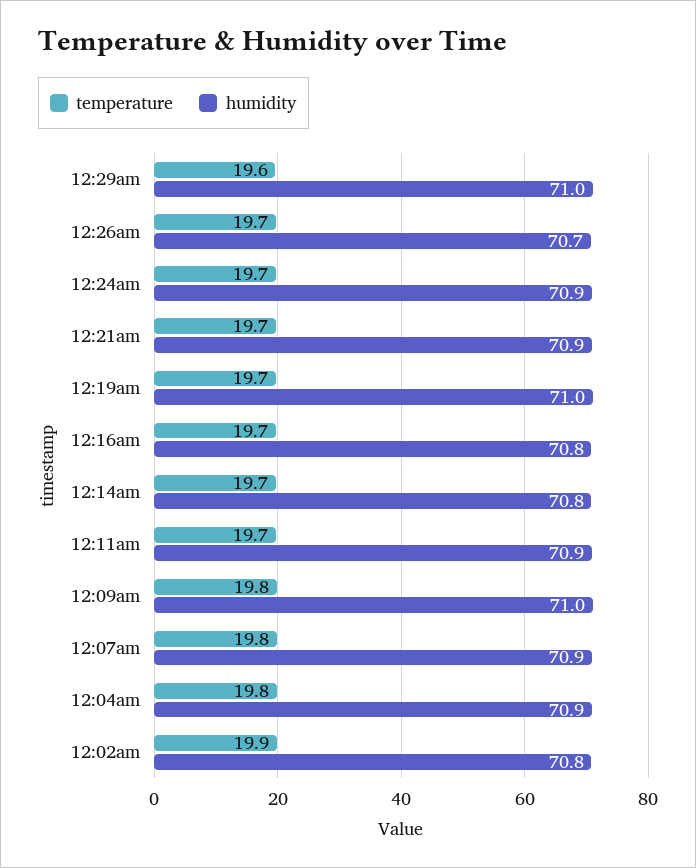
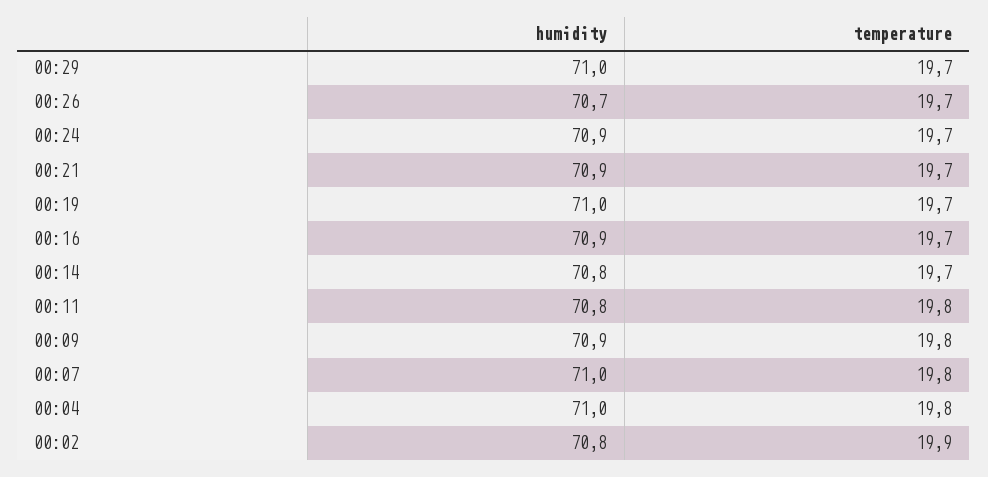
  {
    "temperature": {
-     "12:29am": 19.6,
+     "12:29am": 19.7,
      "12:26am": 19.7,
      "12:24am": 19.7,
      "12:21am": 19.7,
      "12:19am": 19.7,
      "12:16am": 19.7,
      "12:14am": 19.7,
-     "12:11am": 19.7,
+     "12:11am": 19.8,
      "12:09am": 19.8,
      "12:07am": 19.8,
      "12:04am": 19.8,
      "12:02am": 19.9
    },
    "humidity": {
      "12:29am": 71,
      "12:26am": 70.7,
      "12:24am": 70.9,
      "12:21am": 70.9,
      "12:19am": 71,
-     "12:16am": 70.8,
+     "12:16am": 70.9,
      "12:14am": 70.8,
-     "12:11am": 70.9,
+     "12:11am": 70.8,
-     "12:09am": 71,
+     "12:09am": 70.9,
-     "12:07am": 70.9,
+     "12:07am": 71,
-     "12:04am": 70.9,
+     "12:04am": 71,
      "12:02am": 70.8
    }
  }

